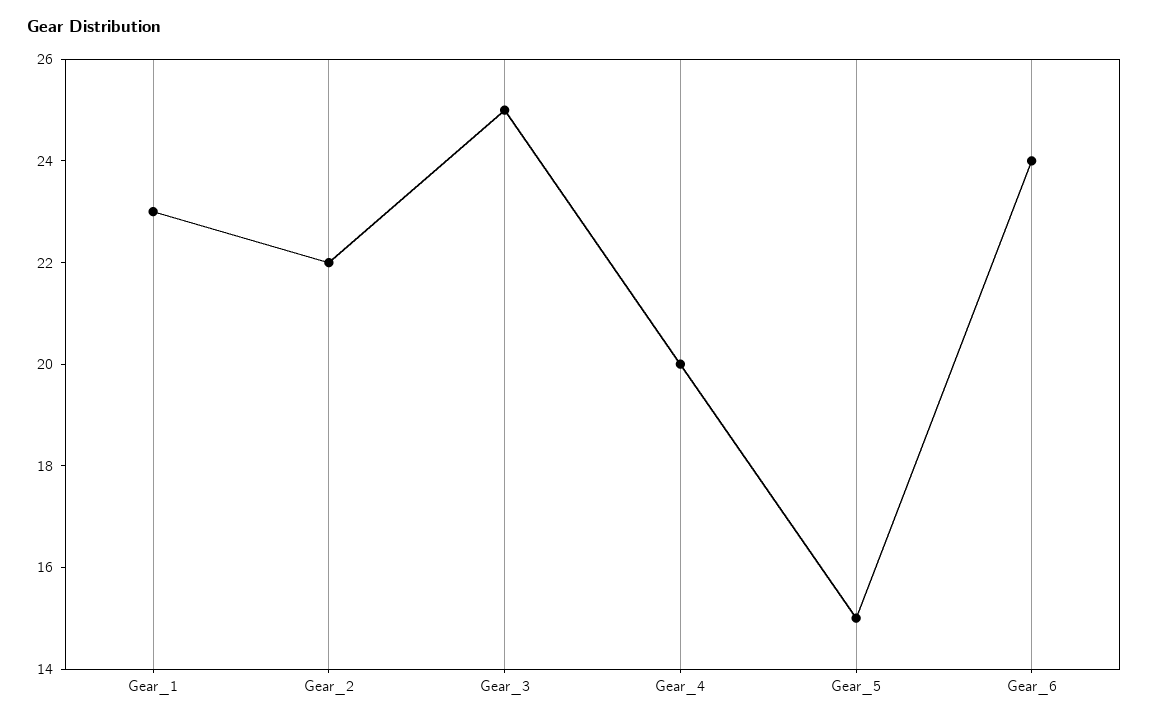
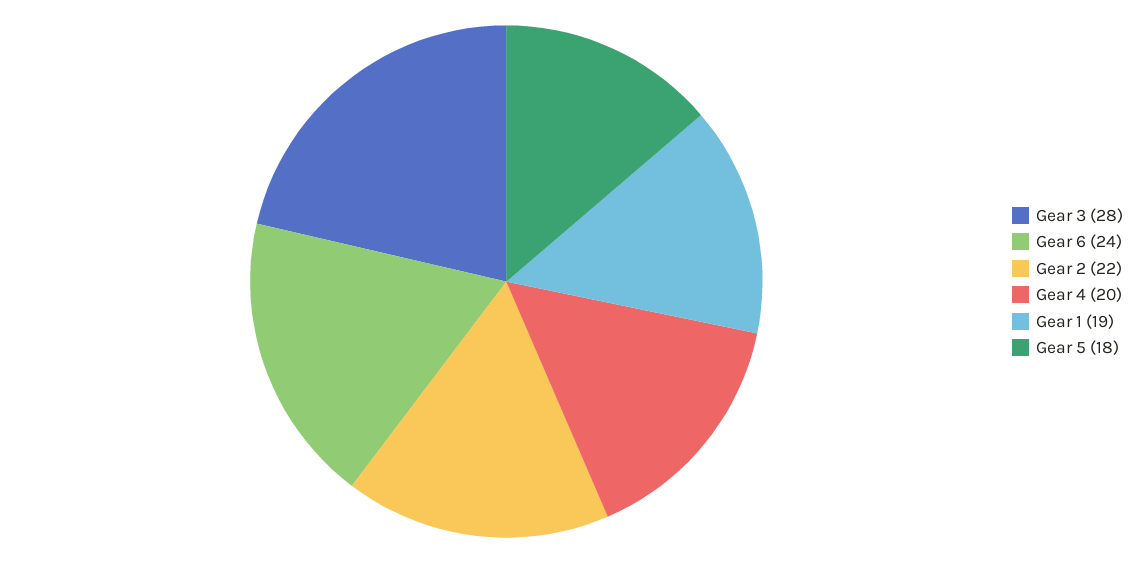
  {
-   "Gear_1": 23,
+   "Gear_1": 19,
    "Gear_2": 22,
-   "Gear_3": 25,
+   "Gear_3": 28,
    "Gear_4": 20,
-   "Gear_5": 15,
+   "Gear_5": 18,
    "Gear_6": 24
  }

